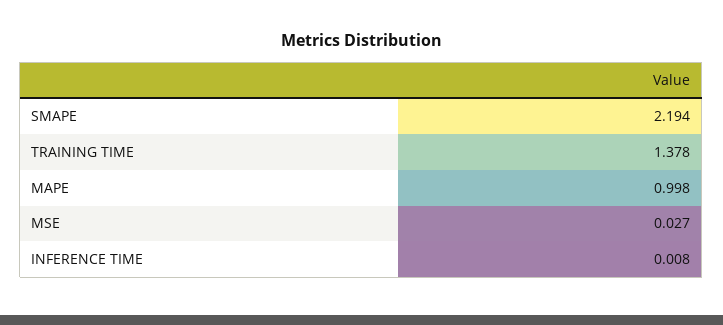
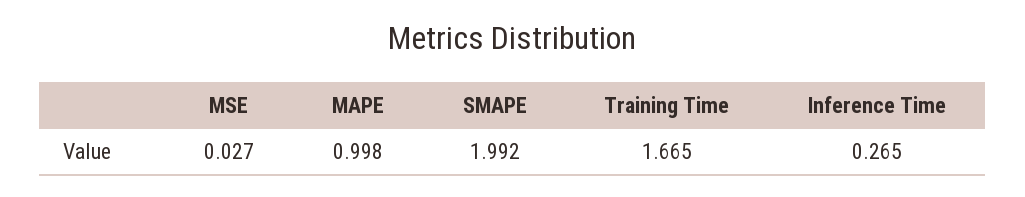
  {
-   "SMAPE": 2.194,
+   "SMAPE": 1.992,
-   "TRAINING TIME": 1.378,
+   "TRAINING TIME": 1.665,
    "MAPE": 0.998,
    "MSE": 0.027,
-   "INFERENCE TIME": 0.008
+   "INFERENCE TIME": 0.265
  }

